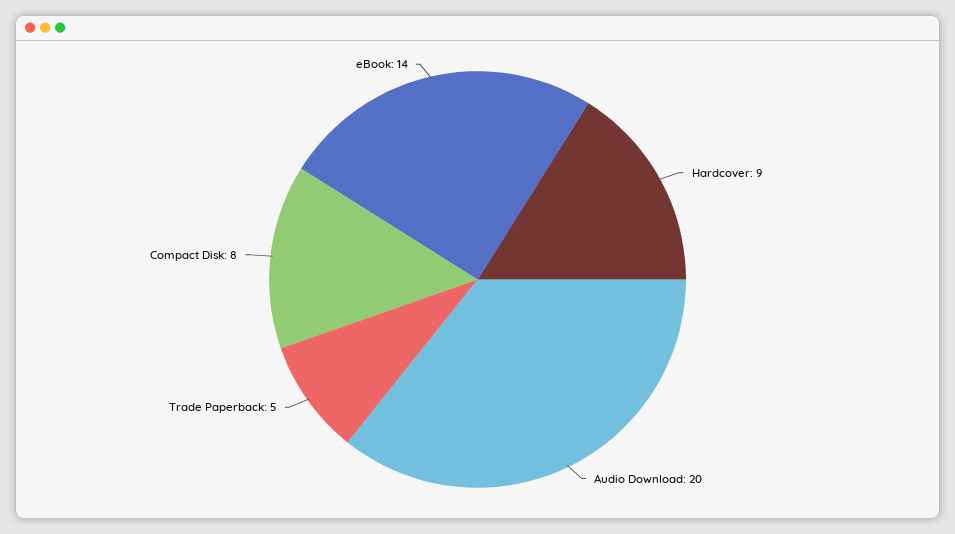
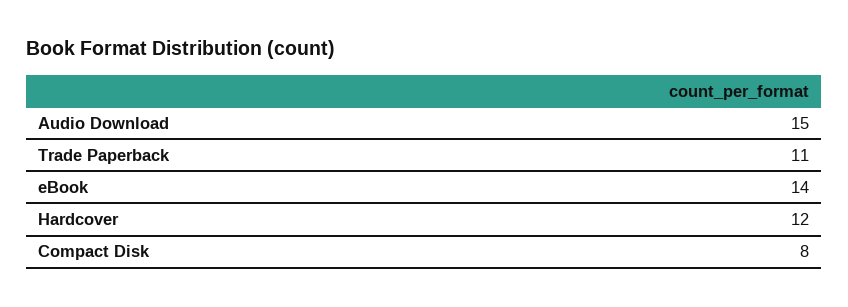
  {
-   "Hardcover": 9,
+   "Hardcover": 12,
-   "Audio Download": 20,
+   "Audio Download": 15,
-   "Trade Paperback": 5,
+   "Trade Paperback": 11,
    "Compact Disk": 8,
    "eBook": 14
  }

